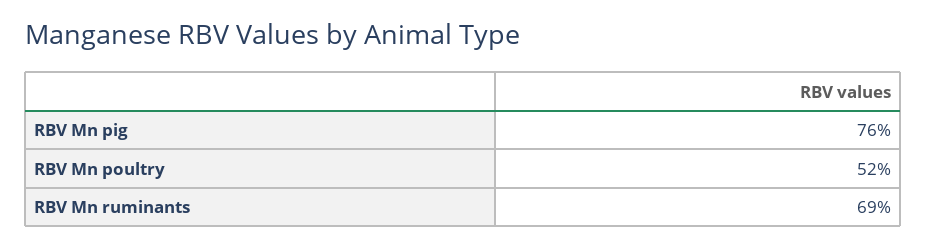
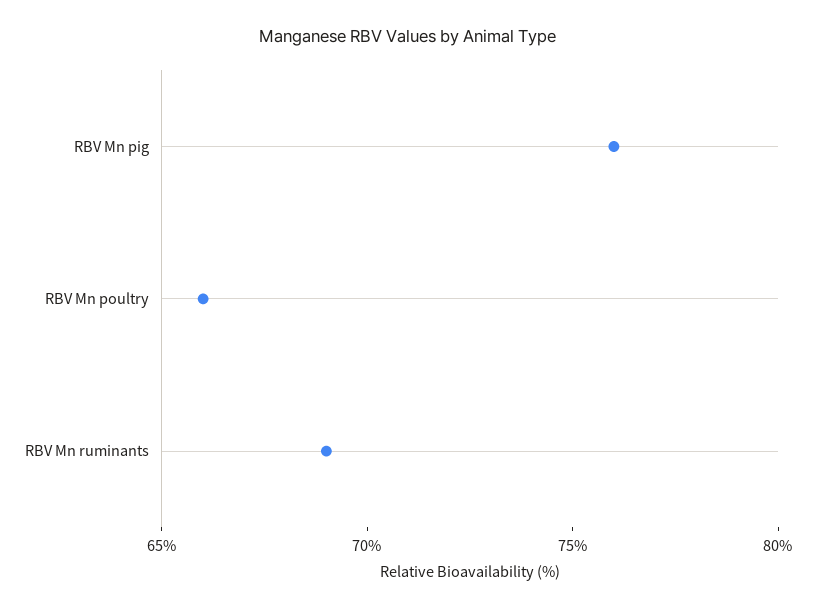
  {
    "RBV Mn pig": 76,
-   "RBV Mn poultry": 52,
+   "RBV Mn poultry": 66,
    "RBV Mn ruminants": 69
  }

